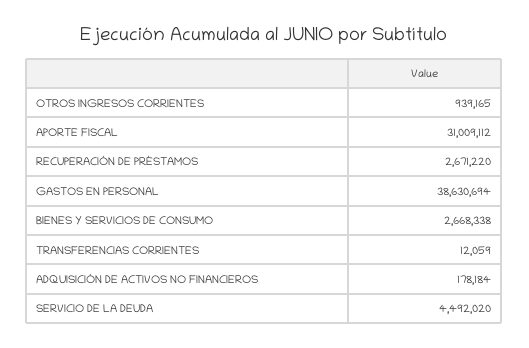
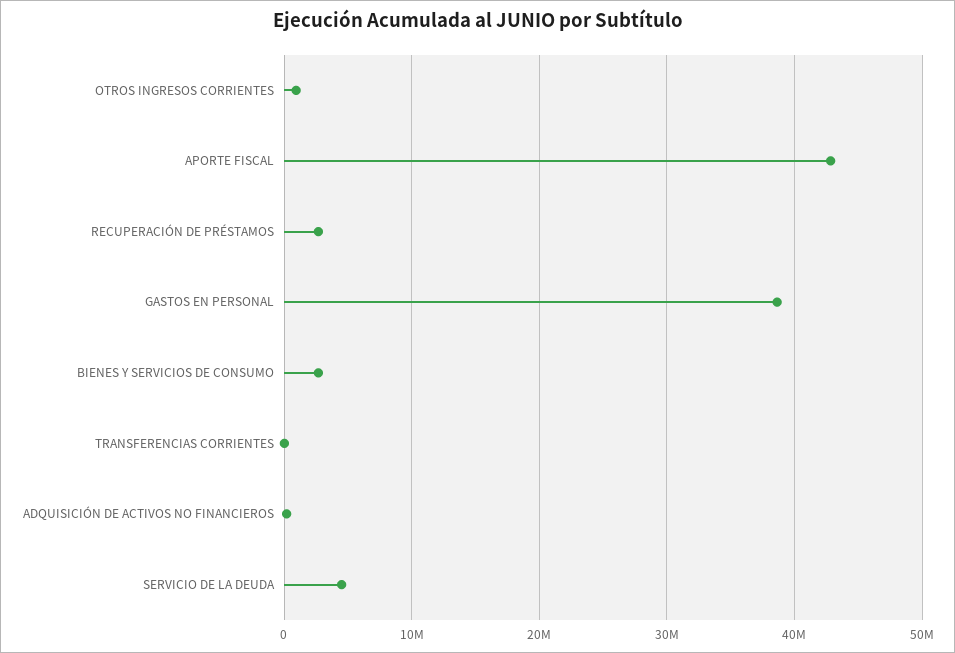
  {
    "OTROS INGRESOS CORRIENTES": 939165,
-   "APORTE FISCAL": 31009112,
+   "APORTE FISCAL": 43000000,
    "RECUPERACIÓN DE PRÉSTAMOS": 2671220,
    "GASTOS EN PERSONAL": 38630694,
    "BIENES Y SERVICIOS DE CONSUMO": 2668338,
    "TRANSFERENCIAS CORRIENTES": 12059,
    "ADQUISICIÓN DE ACTIVOS NO FINANCIEROS": 178184,
    "SERVICIO DE LA DEUDA": 4492020
  }

